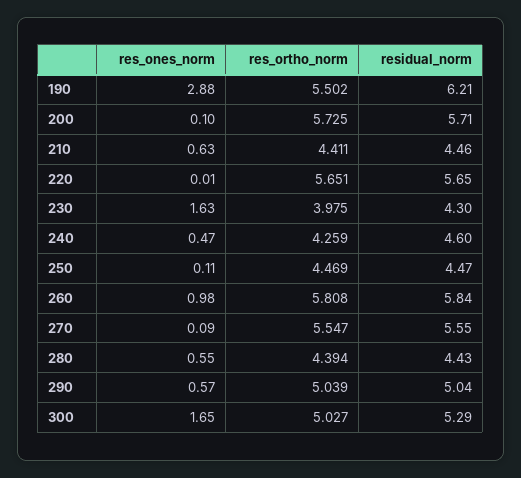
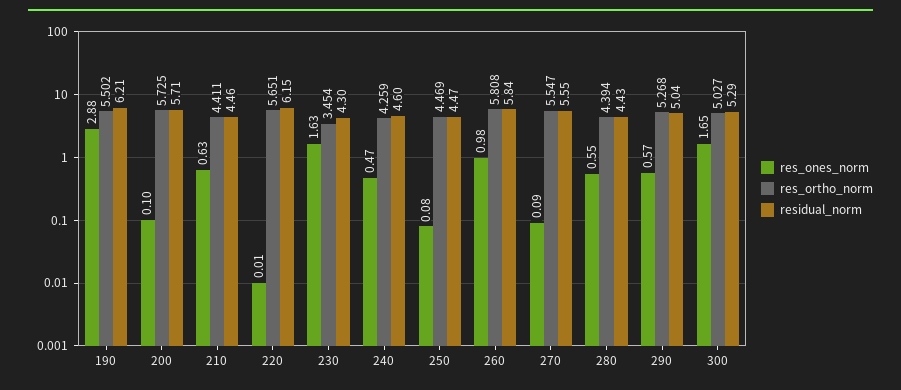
  {
    "res_ones_norm": {
      "190": 2.88,
      "200": 0.1,
      "210": 0.63,
      "220": 0.01,
      "230": 1.63,
      "240": 0.47,
-     "250": 0.11,
+     "250": 0.08,
      "260": 0.98,
      "270": 0.09,
      "280": 0.55,
      "290": 0.57,
      "300": 1.65
    },
    "res_ortho_norm": {
      "190": 5.502,
      "200": 5.725,
      "210": 4.411,
      "220": 5.651,
-     "230": 3.975,
+     "230": 3.454,
      "240": 4.259,
      "250": 4.469,
      "260": 5.808,
      "270": 5.547,
      "280": 4.394,
-     "290": 5.039,
+     "290": 5.268,
      "300": 5.027
    },
    "residual_norm": {
      "190": 6.21,
      "200": 5.71,
      "210": 4.46,
-     "220": 5.65,
+     "220": 6.15,
      "230": 4.3,
      "240": 4.6,
      "250": 4.47,
      "260": 5.84,
      "270": 5.55,
      "280": 4.43,
      "290": 5.04,
      "300": 5.29
    }
  }

